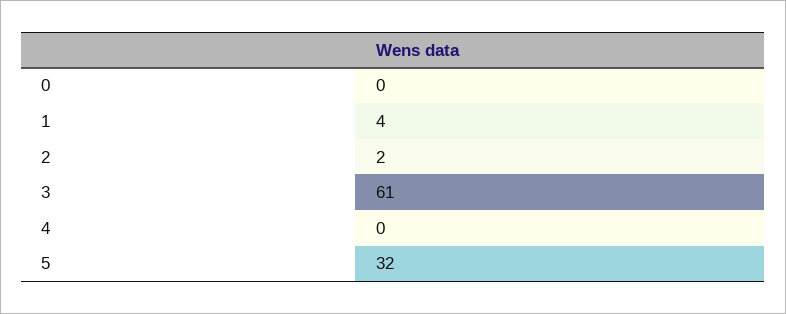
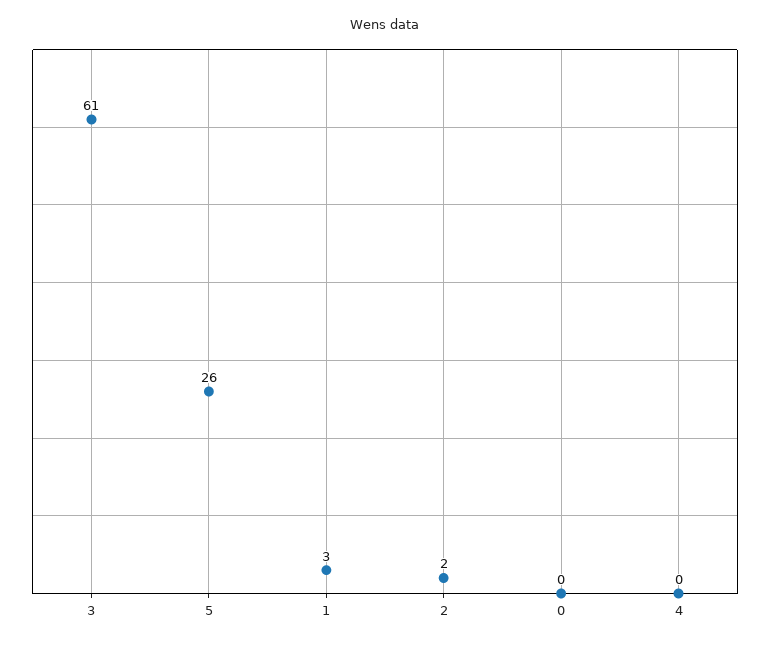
  {
    "0": 0,
-   "1": 4,
+   "1": 3,
    "2": 2,
    "3": 61,
    "4": 0,
-   "5": 32
+   "5": 26
  }

